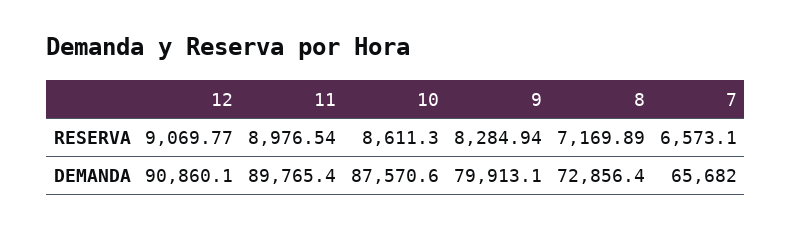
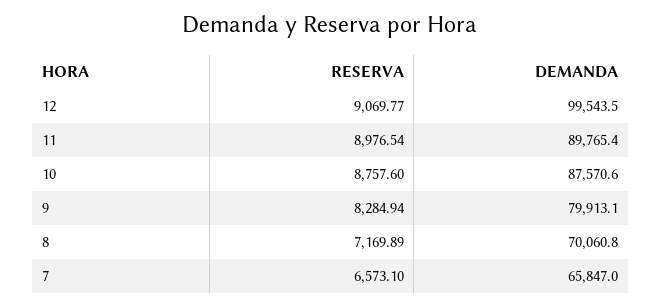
  {
    "12": {
      "RESERVA": 9069.77,
-     "DEMANDA": 90860.1
+     "DEMANDA": 99543.5
    },
    "11": {
      "RESERVA": 8976.54,
      "DEMANDA": 89765.4
    },
    "10": {
-     "RESERVA": 8611.3,
+     "RESERVA": 8757.6,
      "DEMANDA": 87570.6
    },
    "9": {
      "RESERVA": 8284.94,
      "DEMANDA": 79913.1
    },
    "8": {
      "RESERVA": 7169.89,
-     "DEMANDA": 72856.4
+     "DEMANDA": 70060.8
    },
    "7": {
      "RESERVA": 6573.1,
-     "DEMANDA": 65682
+     "DEMANDA": 65847
    }
  }

